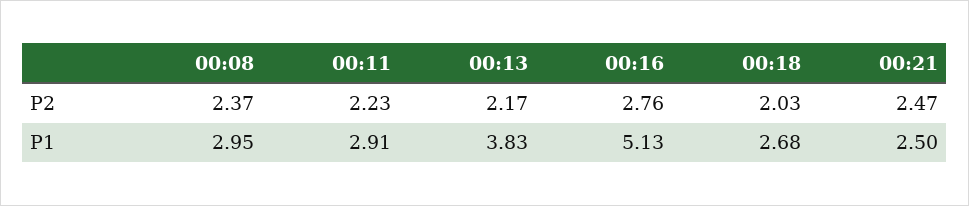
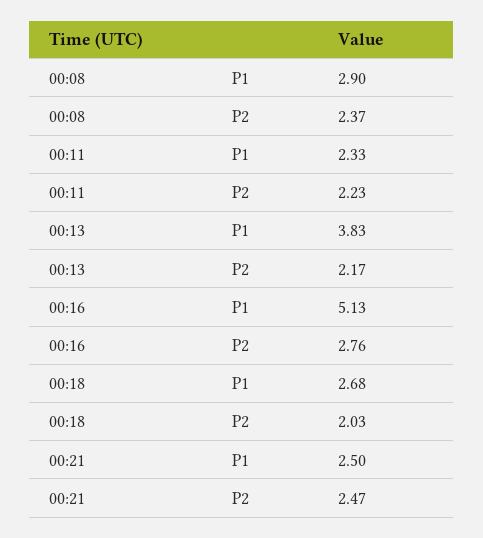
  {
    "00:08": {
      "P2": 2.37,
-     "P1": 2.95
+     "P1": 2.9
    },
    "00:11": {
      "P2": 2.23,
-     "P1": 2.91
+     "P1": 2.33
    },
    "00:13": {
      "P2": 2.17,
      "P1": 3.83
    },
    "00:16": {
      "P2": 2.76,
      "P1": 5.13
    },
    "00:18": {
      "P2": 2.03,
      "P1": 2.68
    },
    "00:21": {
      "P2": 2.47,
      "P1": 2.5
    }
  }

